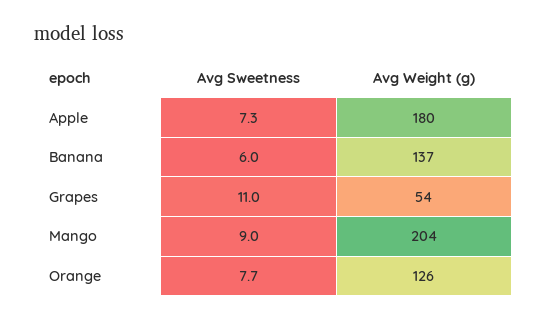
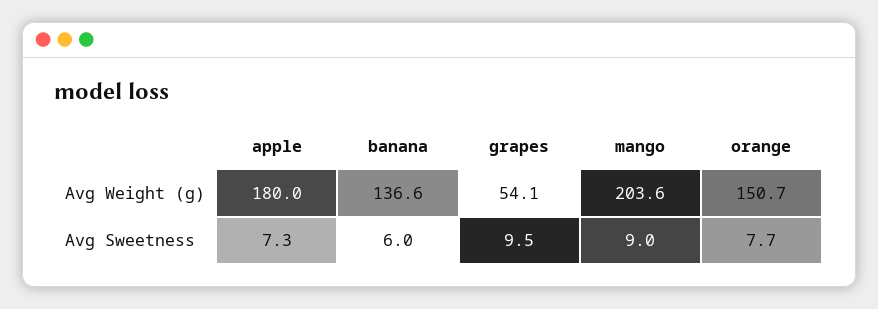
  {
    "Avg Sweetness": {
      "Apple": 7.3,
      "Banana": 6,
-     "Grapes": 11,
+     "Grapes": 9.5,
      "Mango": 9,
      "Orange": 7.7
    },
    "Avg Weight (g)": {
      "Apple": 180,
      "Banana": 136.6,
      "Grapes": 54.1,
      "Mango": 203.6,
-     "Orange": 126
+     "Orange": 150.7
    }
  }

